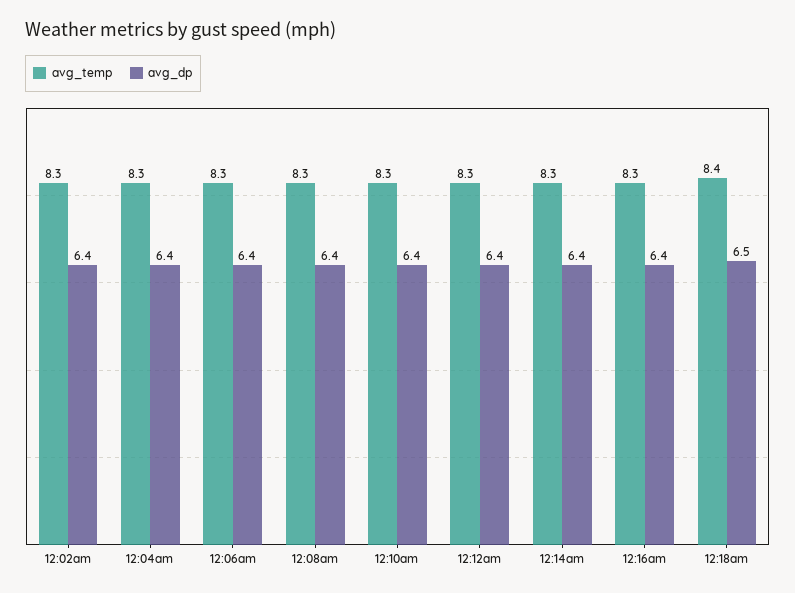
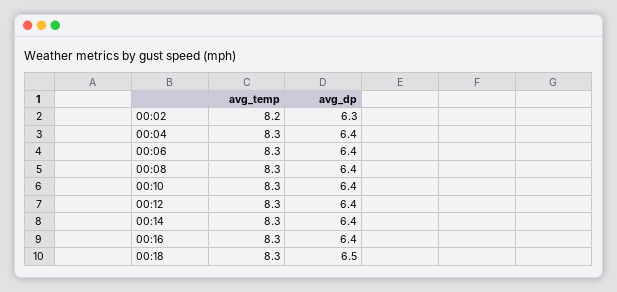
  {
    "avg_temp": {
-     "12:02am": 8.3,
+     "12:02am": 8.2,
      "12:04am": 8.3,
      "12:06am": 8.3,
      "12:08am": 8.3,
      "12:10am": 8.3,
      "12:12am": 8.3,
      "12:14am": 8.3,
      "12:16am": 8.3,
-     "12:18am": 8.4
+     "12:18am": 8.3
    },
    "avg_dp": {
-     "12:02am": 6.4,
+     "12:02am": 6.3,
      "12:04am": 6.4,
      "12:06am": 6.4,
      "12:08am": 6.4,
      "12:10am": 6.4,
      "12:12am": 6.4,
      "12:14am": 6.4,
      "12:16am": 6.4,
      "12:18am": 6.5
    }
  }

